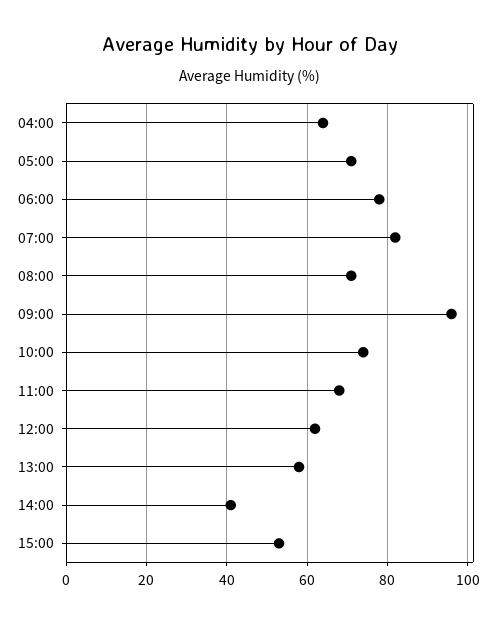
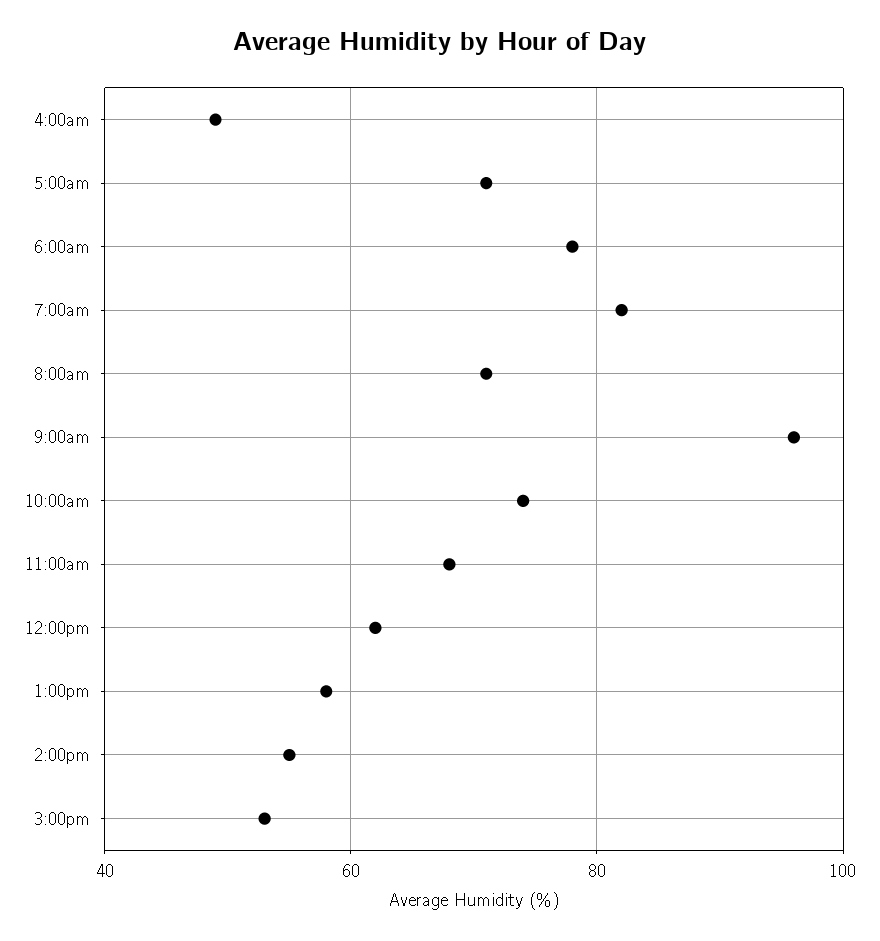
  {
-   "04:00": 65,
+   "04:00": 50,
    "05:00": 70,
    "06:00": 80,
    "07:00": 80,
    "08:00": 70,
    "09:00": 95,
    "10:00": 75,
    "11:00": 70,
    "12:00": 60,
    "13:00": 60,
-   "14:00": 40,
+   "14:00": 55,
    "15:00": 55
  }

